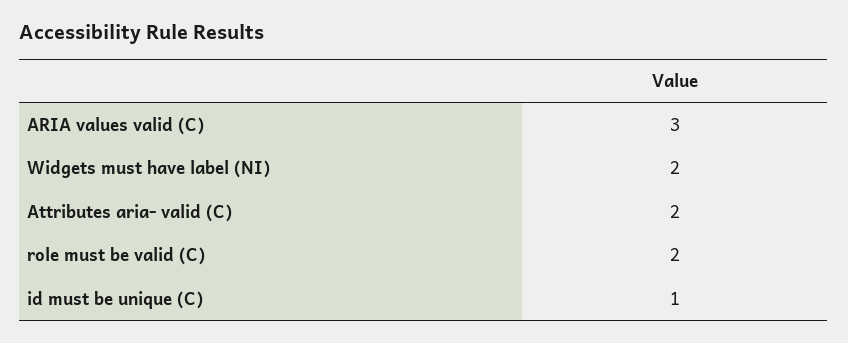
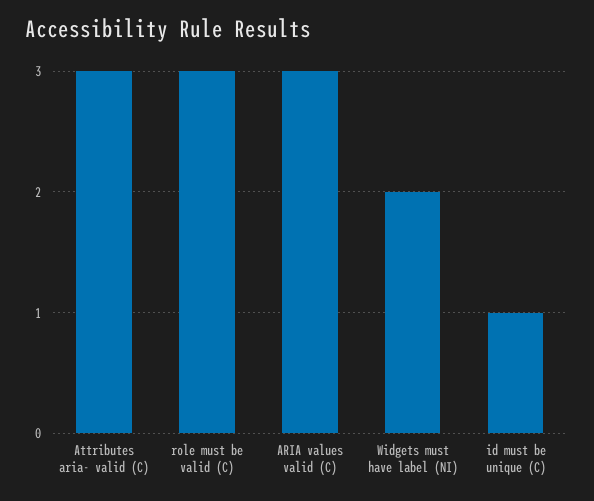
  {
    "ARIA values valid (C)": 3,
    "Widgets must have label (NI)": 2,
-   "Attributes aria- valid (C)": 2,
+   "Attributes aria- valid (C)": 3,
-   "role must be valid (C)": 2,
+   "role must be valid (C)": 3,
    "id must be unique (C)": 1
  }

